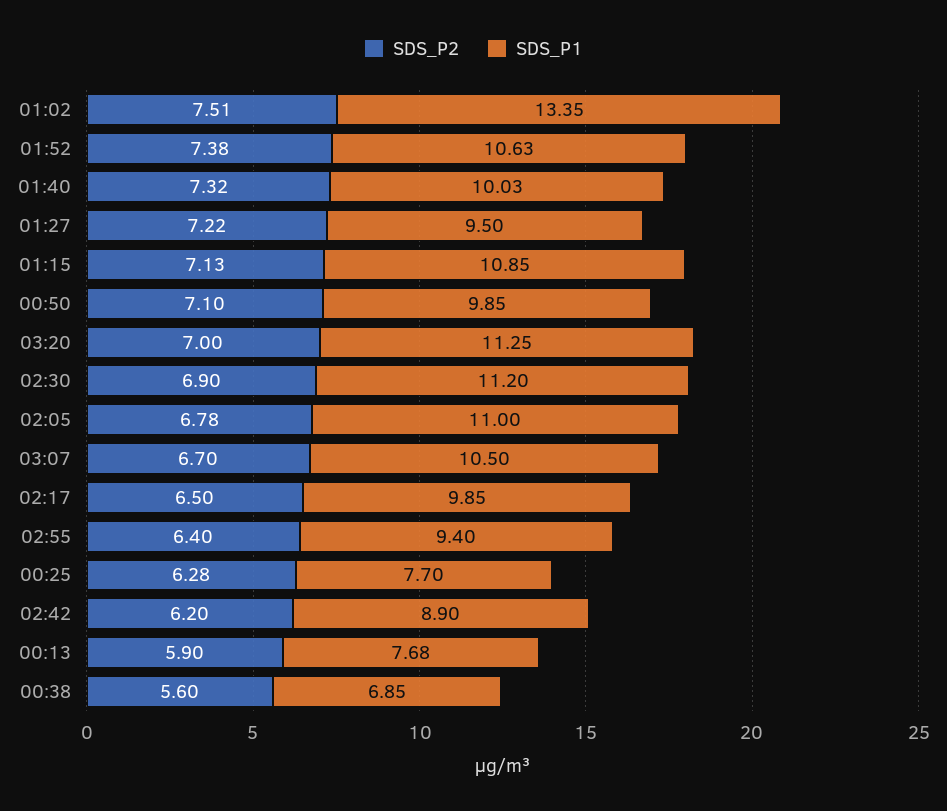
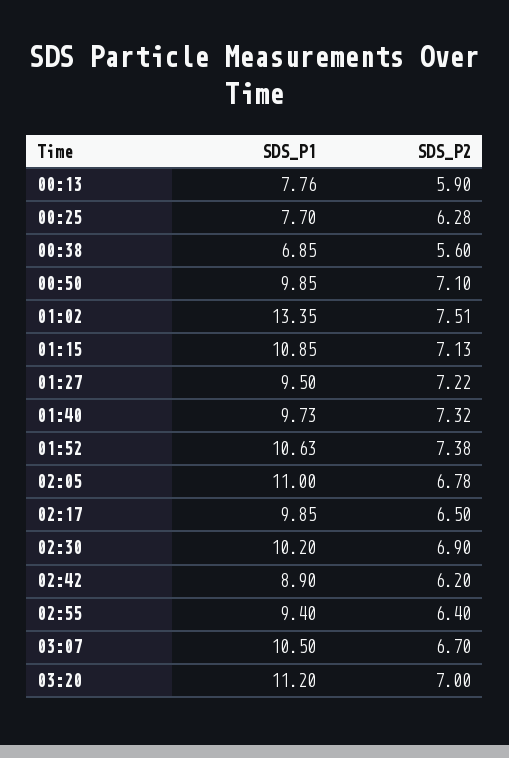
  {
    "SDS_P2": {
      "01:02": 7.51,
      "01:52": 7.38,
      "01:40": 7.32,
      "01:27": 7.22,
      "01:15": 7.13,
      "00:50": 7.1,
      "03:20": 7,
      "02:30": 6.9,
      "02:05": 6.78,
      "03:07": 6.7,
      "02:17": 6.5,
      "02:55": 6.4,
      "00:25": 6.28,
      "02:42": 6.2,
      "00:13": 5.9,
      "00:38": 5.6
    },
    "SDS_P1": {
      "01:02": 13.35,
      "01:52": 10.63,
-     "01:40": 10.03,
+     "01:40": 9.73,
      "01:27": 9.5,
      "01:15": 10.85,
      "00:50": 9.85,
-     "03:20": 11.25,
+     "03:20": 11.2,
-     "02:30": 11.2,
+     "02:30": 10.2,
      "02:05": 11,
      "03:07": 10.5,
      "02:17": 9.85,
      "02:55": 9.4,
      "00:25": 7.7,
      "02:42": 8.9,
-     "00:13": 7.68,
+     "00:13": 7.76,
      "00:38": 6.85
    }
  }

